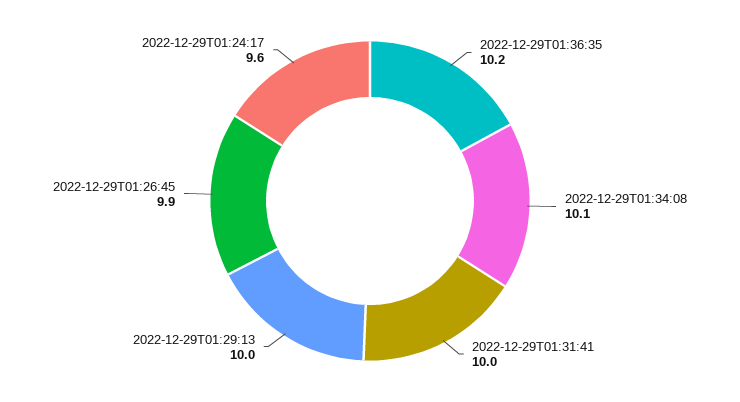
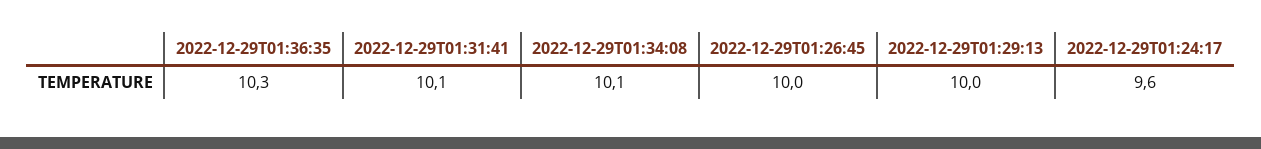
  {
-   "2022-12-29T01:36:35": 10.2,
+   "2022-12-29T01:36:35": 10.3,
    "2022-12-29T01:34:08": 10.1,
-   "2022-12-29T01:31:41": 10,
+   "2022-12-29T01:31:41": 10.1,
    "2022-12-29T01:29:13": 10,
-   "2022-12-29T01:26:45": 9.9,
+   "2022-12-29T01:26:45": 10,
    "2022-12-29T01:24:17": 9.6
  }

